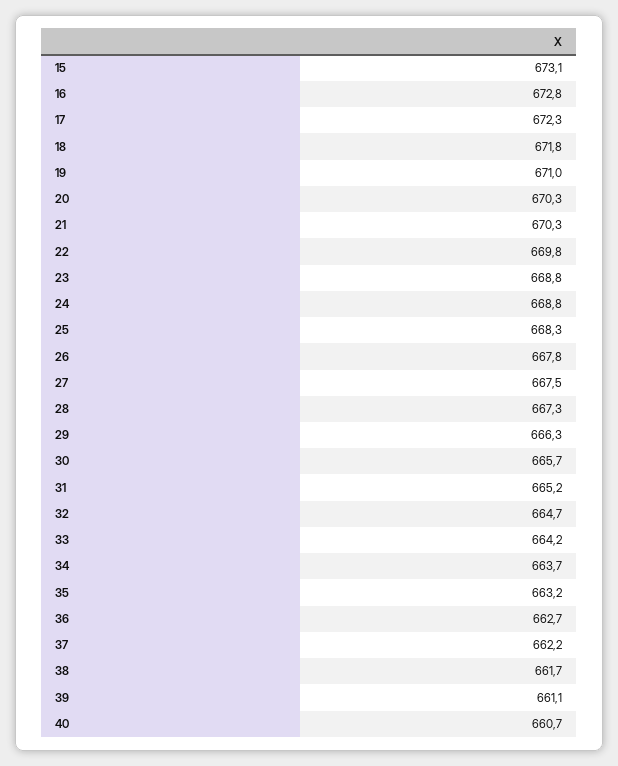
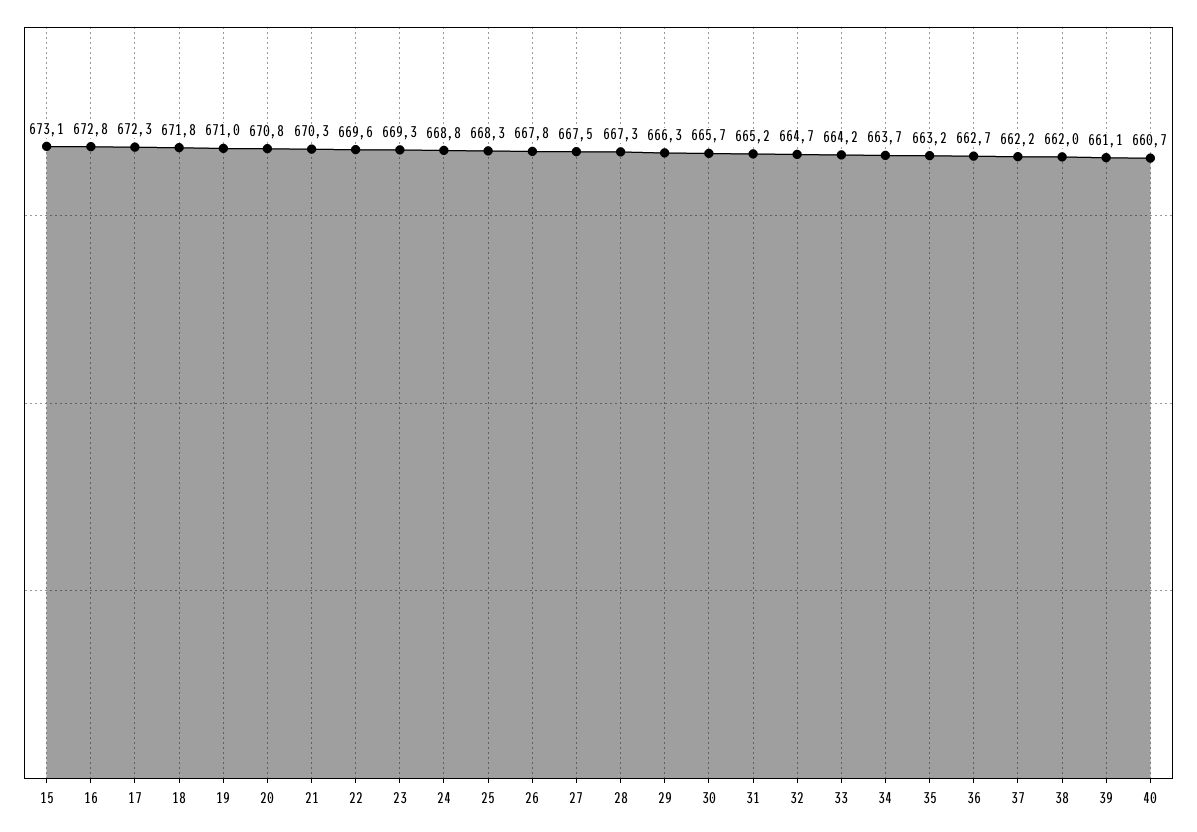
  {
    "15": 673.1,
    "16": 672.8,
    "17": 672.3,
    "18": 671.8,
    "19": 671,
-   "20": 670.3,
+   "20": 670.8,
    "21": 670.3,
-   "22": 669.8,
+   "22": 669.6,
-   "23": 668.8,
+   "23": 669.3,
    "24": 668.8,
    "25": 668.3,
    "26": 667.8,
    "27": 667.5,
    "28": 667.3,
    "29": 666.3,
    "30": 665.7,
    "31": 665.2,
    "32": 664.7,
    "33": 664.2,
    "34": 663.7,
    "35": 663.2,
    "36": 662.7,
    "37": 662.2,
-   "38": 661.7,
+   "38": 662,
    "39": 661.1,
    "40": 660.7
  }

